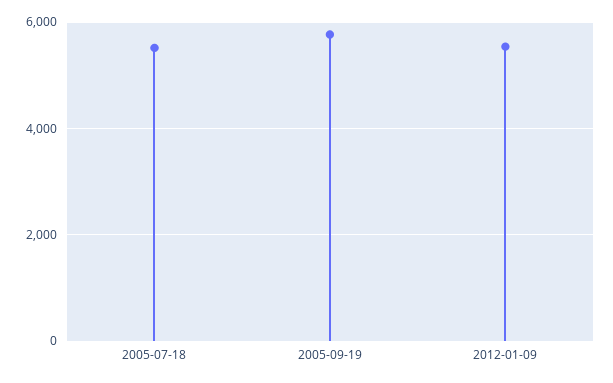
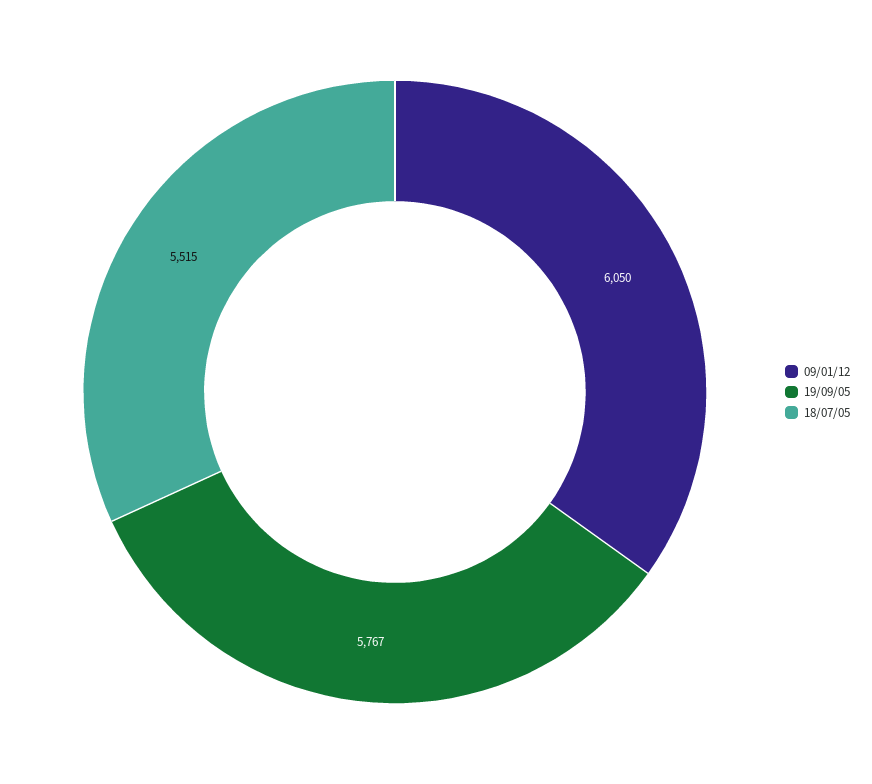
  {
    "2005-07-18": 5515,
    "2005-09-19": 5767,
-   "2012-01-09": 5600
+   "2012-01-09": 6050
  }

